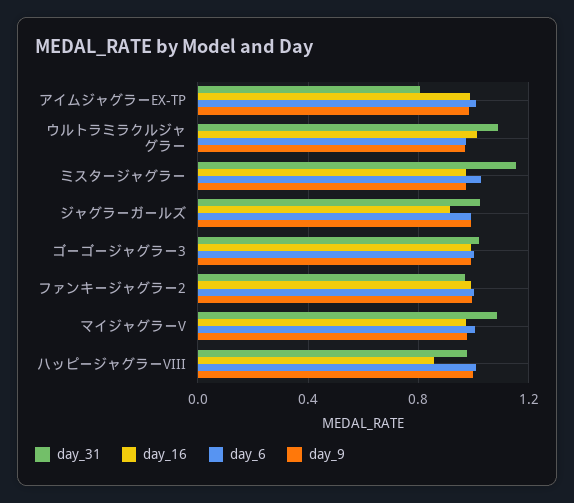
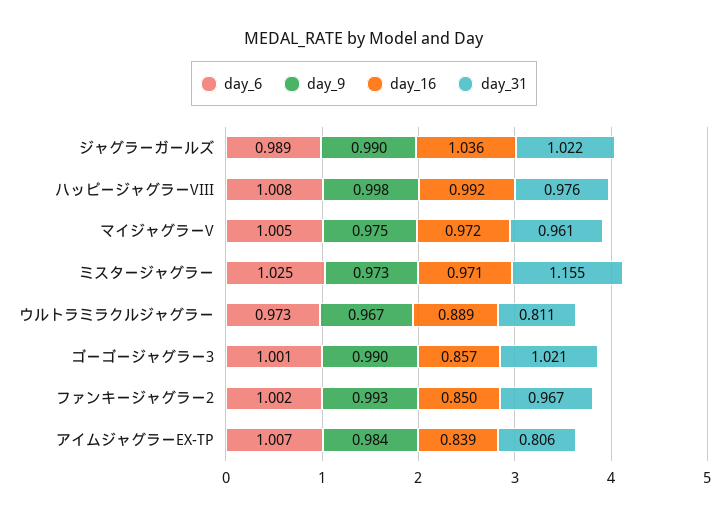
  {
    "day_31": {
      "アイムジャグラーEX-TP": 0.806,
-     "ウルトラミラクルジャグラー": 1.1,
+     "ウルトラミラクルジャグラー": 0.811,
      "ミスタージャグラー": 1.155,
      "ジャグラーガールズ": 1.022,
      "ゴーゴージャグラー3": 1.021,
      "ファンキージャグラー2": 0.967,
-     "マイジャグラーV": 1.1,
+     "マイジャグラーV": 0.961,
      "ハッピージャグラーVIII": 0.976
    },
    "day_16": {
-     "アイムジャグラーEX-TP": 1,
+     "アイムジャグラーEX-TP": 0.839,
-     "ウルトラミラクルジャグラー": 1,
+     "ウルトラミラクルジャグラー": 0.889,
      "ミスタージャグラー": 0.971,
-     "ジャグラーガールズ": 0.9,
+     "ジャグラーガールズ": 1.036,
-     "ゴーゴージャグラー3": 1,
+     "ゴーゴージャグラー3": 0.857,
-     "ファンキージャグラー2": 1,
+     "ファンキージャグラー2": 0.85,
      "マイジャグラーV": 0.972,
-     "ハッピージャグラーVIII": 0.85
+     "ハッピージャグラーVIII": 0.992
    },
    "day_6": {
      "アイムジャグラーEX-TP": 1.007,
      "ウルトラミラクルジャグラー": 0.973,
      "ミスタージャグラー": 1.025,
      "ジャグラーガールズ": 0.989,
      "ゴーゴージャグラー3": 1.001,
      "ファンキージャグラー2": 1.002,
      "マイジャグラーV": 1.005,
      "ハッピージャグラーVIII": 1.008
    },
    "day_9": {
      "アイムジャグラーEX-TP": 0.984,
      "ウルトラミラクルジャグラー": 0.967,
      "ミスタージャグラー": 0.973,
      "ジャグラーガールズ": 0.99,
      "ゴーゴージャグラー3": 0.99,
      "ファンキージャグラー2": 0.993,
      "マイジャグラーV": 0.975,
      "ハッピージャグラーVIII": 0.998
    }
  }

